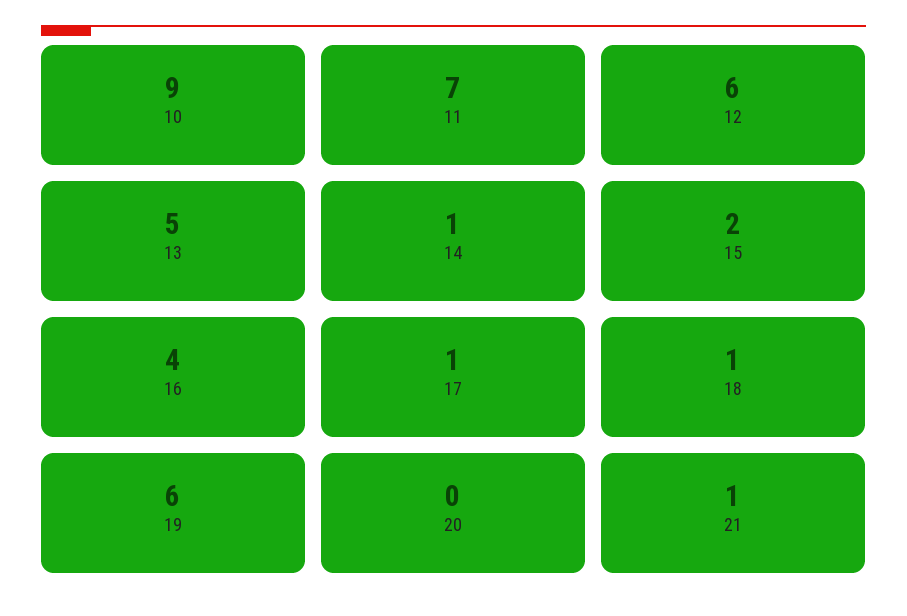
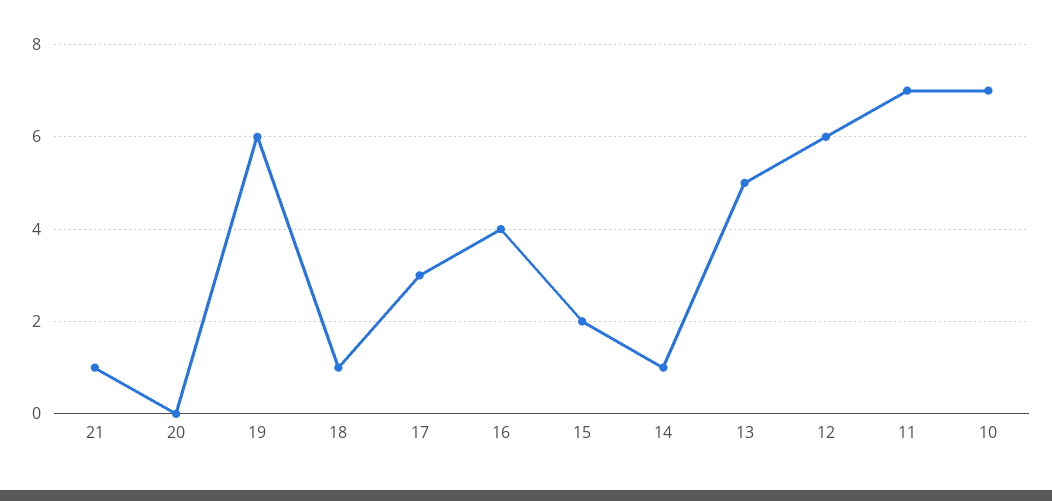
  {
-   "10": 9,
+   "10": 7,
    "11": 7,
    "12": 6,
    "13": 5,
    "14": 1,
    "15": 2,
    "16": 4,
-   "17": 1,
+   "17": 3,
    "18": 1,
    "19": 6,
    "20": 0,
    "21": 1
  }

